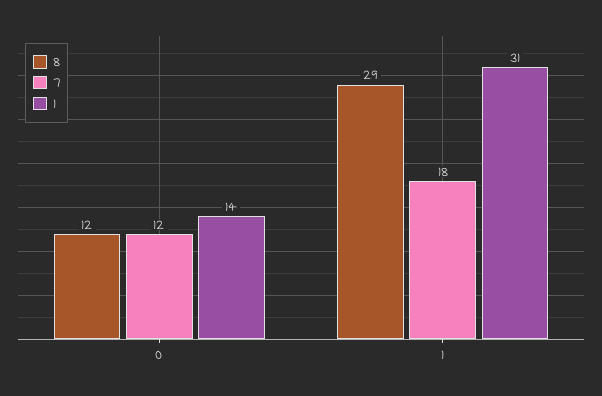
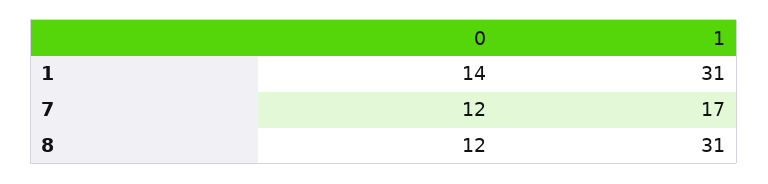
  {
    "8": {
      "0": 12,
-     "1": 29
+     "1": 31
    },
    "7": {
      "0": 12,
-     "1": 18
+     "1": 17
    },
    "1": {
      "0": 14,
      "1": 31
    }
  }

